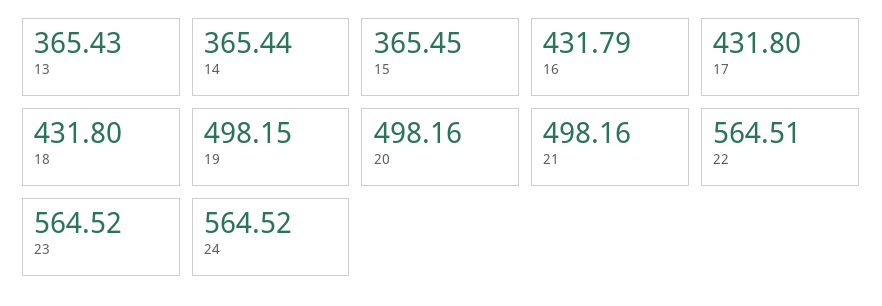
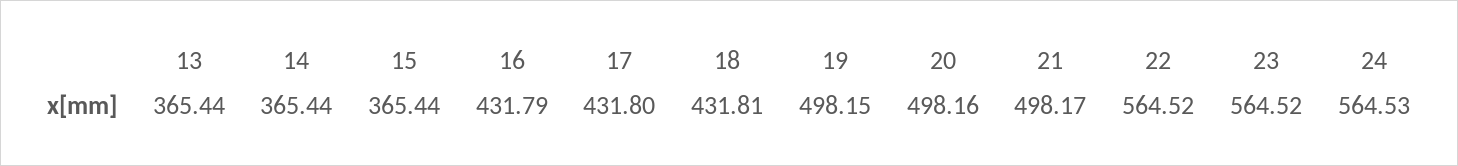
  {
-   "13": 365.43,
+   "13": 365.44,
    "14": 365.44,
-   "15": 365.45,
+   "15": 365.44,
    "16": 431.79,
    "17": 431.8,
-   "18": 431.8,
+   "18": 431.81,
    "19": 498.15,
    "20": 498.16,
-   "21": 498.16,
+   "21": 498.17,
-   "22": 564.51,
+   "22": 564.52,
    "23": 564.52,
-   "24": 564.52
+   "24": 564.53
  }

